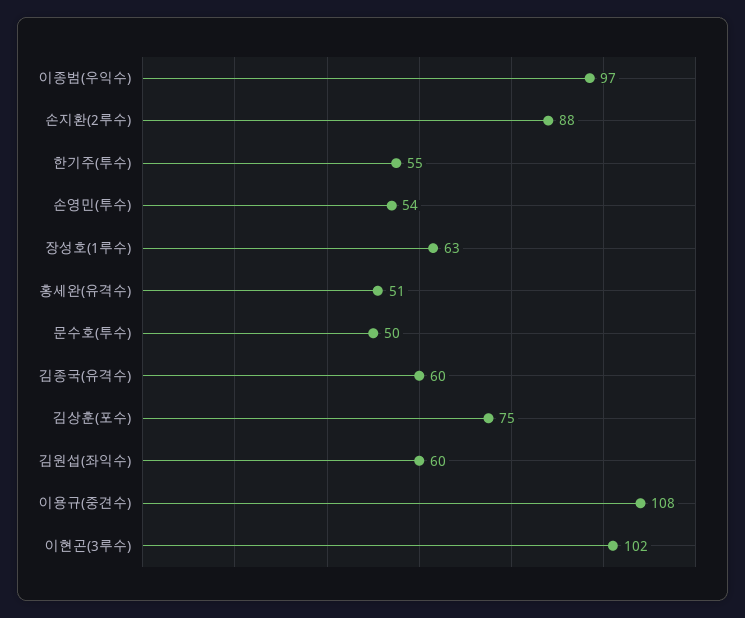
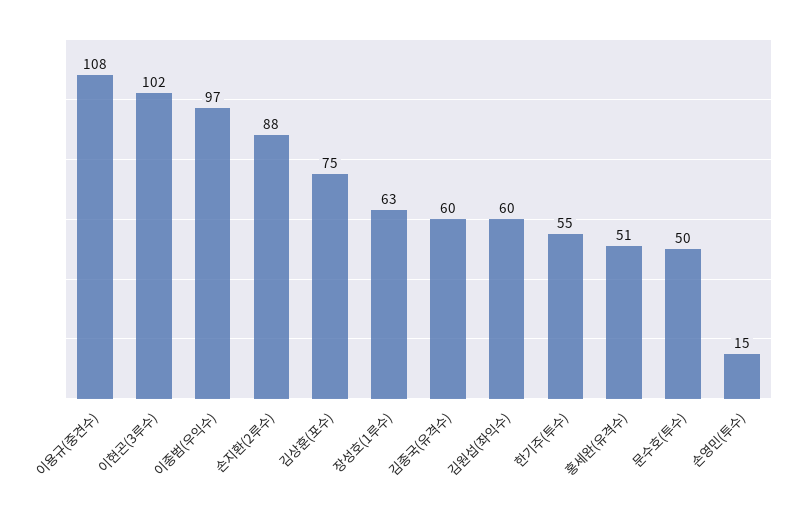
  {
    "이종범(우익수)": 97,
    "손지환(2루수)": 88,
    "한기주(투수)": 55,
-   "손영민(투수)": 54,
+   "손영민(투수)": 15,
    "장성호(1루수)": 63,
    "홍세완(유격수)": 51,
    "문수호(투수)": 50,
    "김종국(유격수)": 60,
    "김상훈(포수)": 75,
    "김원섭(좌익수)": 60,
    "이용규(중견수)": 108,
    "이현곤(3루수)": 102
  }

